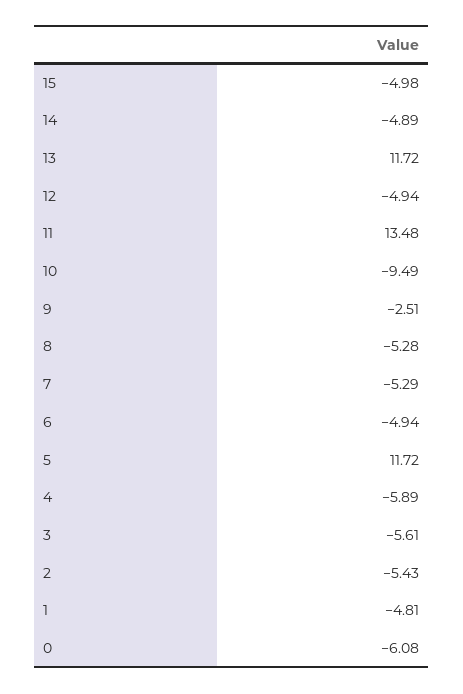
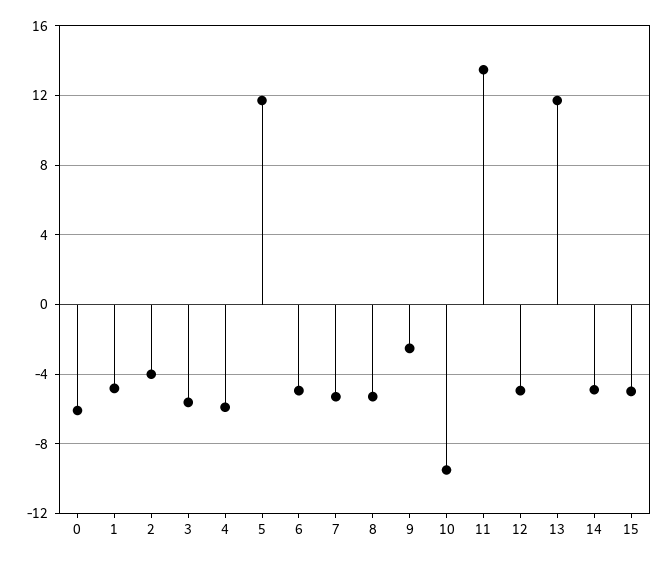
  {
    "15": -4.98,
    "14": -4.89,
    "13": 11.72,
    "12": -4.94,
    "11": 13.48,
    "10": -9.49,
    "9": -2.51,
    "8": -5.28,
    "7": -5.29,
    "6": -4.94,
    "5": 11.72,
    "4": -5.89,
    "3": -5.61,
-   "2": -5.43,
+   "2": -4,
    "1": -4.81,
    "0": -6.08
  }

